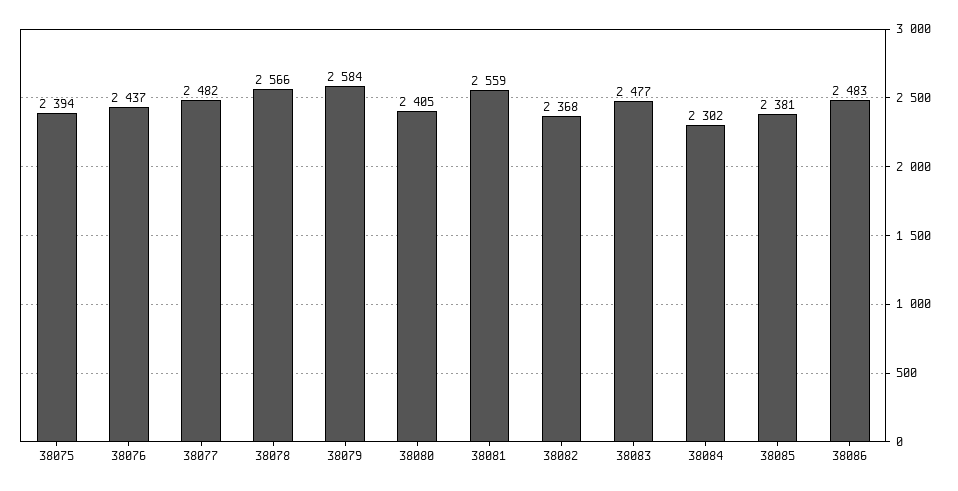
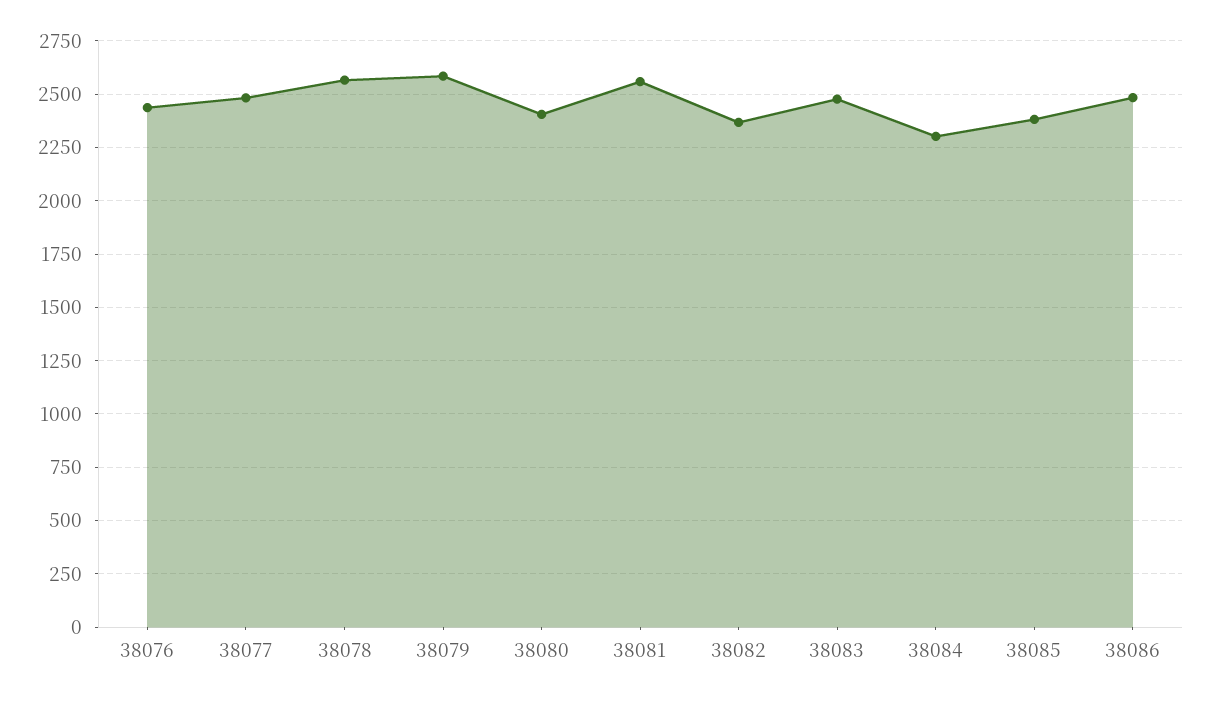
  {
-   "38075": 2394,
    "38076": 2437,
    "38077": 2482,
    "38078": 2566,
    "38079": 2584,
    "38080": 2405,
    "38081": 2559,
    "38082": 2368,
    "38083": 2477,
    "38084": 2302,
    "38085": 2381,
    "38086": 2483
  }

